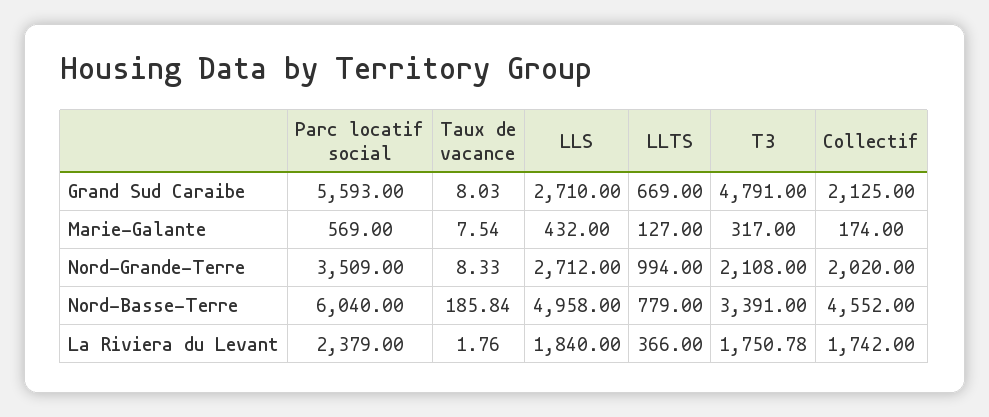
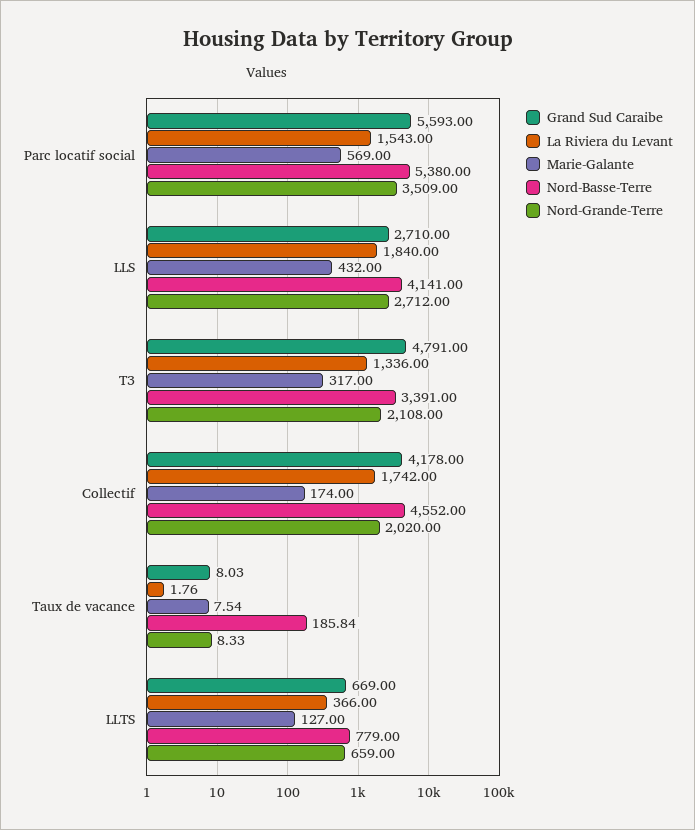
  {
    "Grand Sud Caraibe": {
      "Parc locatif social": 5593,
      "Taux de vacance": 8.03,
      "LLS": 2710,
      "LLTS": 669,
      "T3": 4791,
-     "Collectif": 2125
+     "Collectif": 4178
    },
    "Marie-Galante": {
      "Parc locatif social": 569,
      "Taux de vacance": 7.54,
      "LLS": 432,
      "LLTS": 127,
      "T3": 317,
      "Collectif": 174
    },
    "Nord-Grande-Terre": {
      "Parc locatif social": 3509,
      "Taux de vacance": 8.33,
      "LLS": 2712,
-     "LLTS": 994,
+     "LLTS": 659,
      "T3": 2108,
      "Collectif": 2020
    },
    "Nord-Basse-Terre": {
-     "Parc locatif social": 6040,
+     "Parc locatif social": 5380,
      "Taux de vacance": 185.84,
-     "LLS": 4958,
+     "LLS": 4141,
      "LLTS": 779,
      "T3": 3391,
      "Collectif": 4552
    },
    "La Riviera du Levant": {
-     "Parc locatif social": 2379,
+     "Parc locatif social": 1543,
      "Taux de vacance": 1.76,
      "LLS": 1840,
      "LLTS": 366,
-     "T3": 1750.78,
+     "T3": 1336,
      "Collectif": 1742
    }
  }

